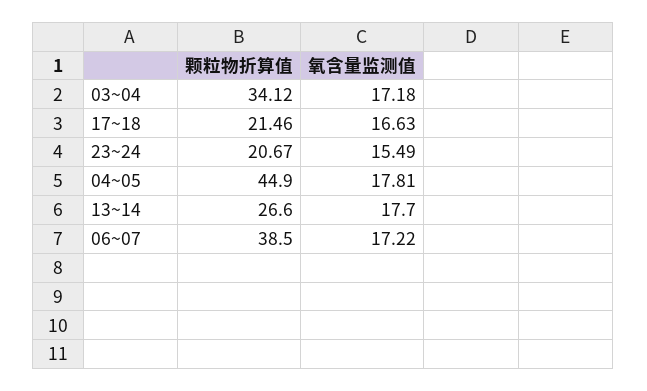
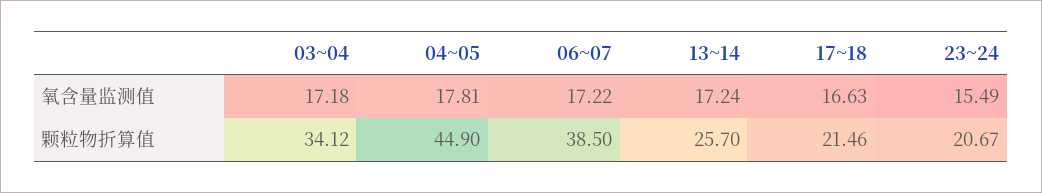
  {
    "颗粒物折算值": {
      "03~04": 34.12,
      "17~18": 21.46,
      "23~24": 20.67,
      "04~05": 44.9,
-     "13~14": 26.6,
+     "13~14": 25.7,
      "06~07": 38.5
    },
    "氧含量监测值": {
      "03~04": 17.18,
      "17~18": 16.63,
      "23~24": 15.49,
      "04~05": 17.81,
-     "13~14": 17.7,
+     "13~14": 17.24,
      "06~07": 17.22
    }
  }

